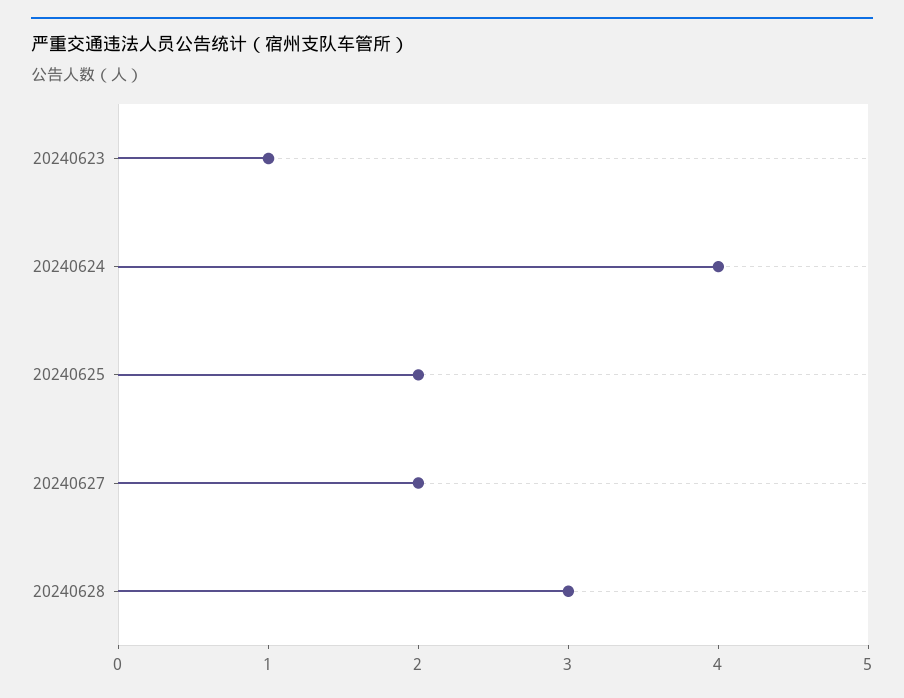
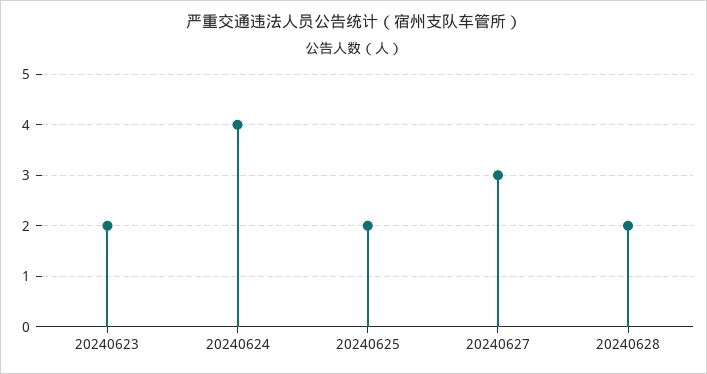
  {
-   "20240623": 1,
+   "20240623": 2,
    "20240624": 4,
    "20240625": 2,
-   "20240627": 2,
+   "20240627": 3,
-   "20240628": 3
+   "20240628": 2
  }

